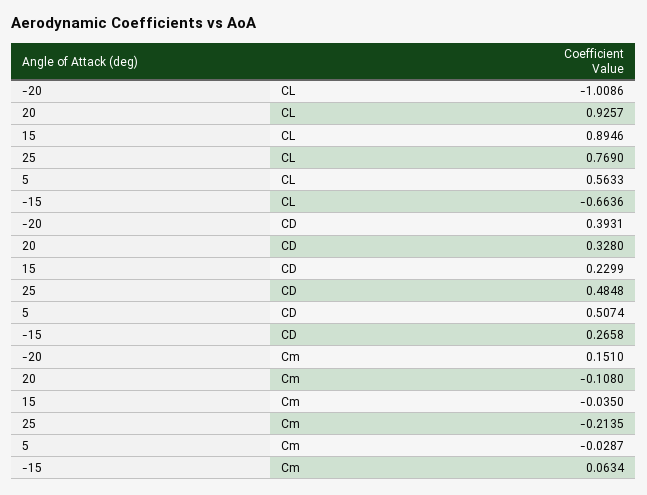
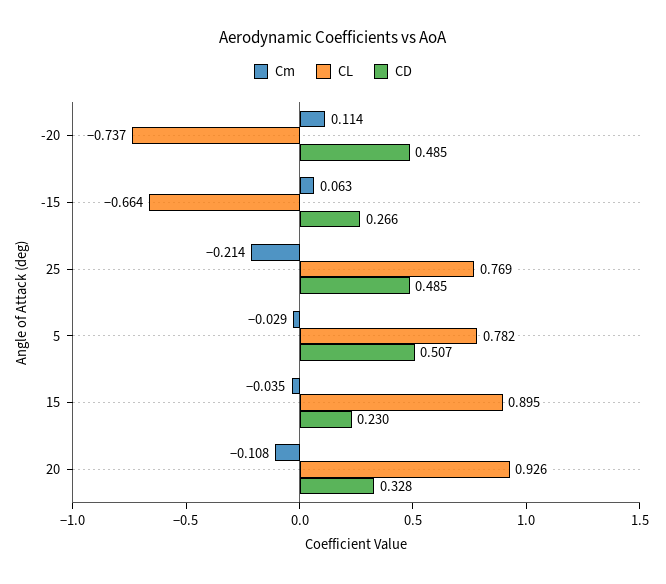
  {
    "CL": {
-     "-20": -1.0086,
+     "-20": -0.737,
      "20": 0.9257,
      "15": 0.8946,
      "25": 0.769,
-     "5": 0.5633,
+     "5": 0.782,
      "-15": -0.6636
    },
    "CD": {
-     "-20": 0.3931,
+     "-20": 0.485,
      "20": 0.328,
      "15": 0.2299,
      "25": 0.4848,
      "5": 0.5074,
      "-15": 0.2658
    },
    "Cm": {
-     "-20": 0.151,
+     "-20": 0.114,
      "20": -0.108,
      "15": -0.035,
      "25": -0.2135,
      "5": -0.0287,
      "-15": 0.0634
    }
  }

